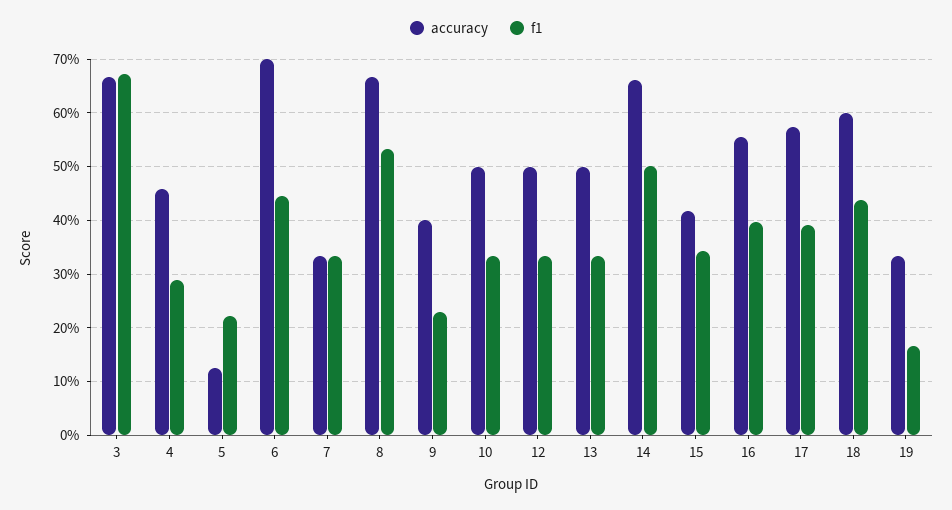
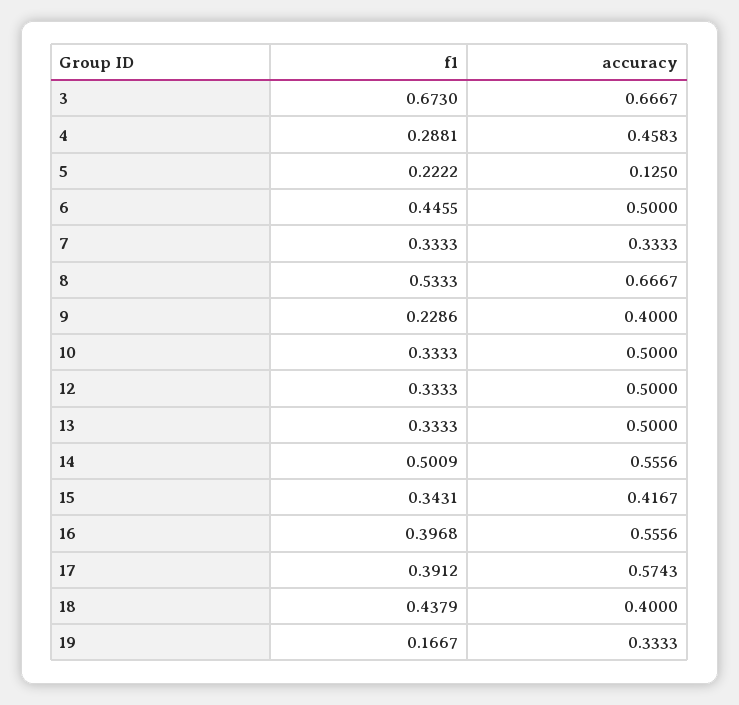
  {
    "accuracy": {
      "3": 0.6667,
      "4": 0.4583,
      "5": 0.125,
-     "6": 0.7,
+     "6": 0.5,
      "7": 0.3333,
      "8": 0.6667,
      "9": 0.4,
      "10": 0.5,
      "12": 0.5,
      "13": 0.5,
-     "14": 0.66,
+     "14": 0.5556,
      "15": 0.4167,
      "16": 0.5556,
      "17": 0.5743,
-     "18": 0.6,
+     "18": 0.4,
      "19": 0.3333
    },
    "f1": {
      "3": 0.673,
      "4": 0.2881,
      "5": 0.2222,
      "6": 0.4455,
      "7": 0.3333,
      "8": 0.5333,
      "9": 0.2286,
      "10": 0.3333,
      "12": 0.3333,
      "13": 0.3333,
      "14": 0.5009,
      "15": 0.3431,
      "16": 0.3968,
      "17": 0.3912,
      "18": 0.4379,
      "19": 0.1667
    }
  }

